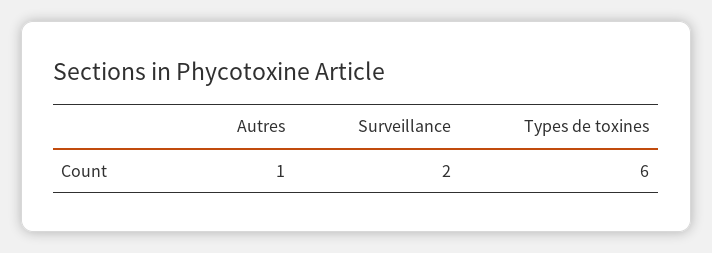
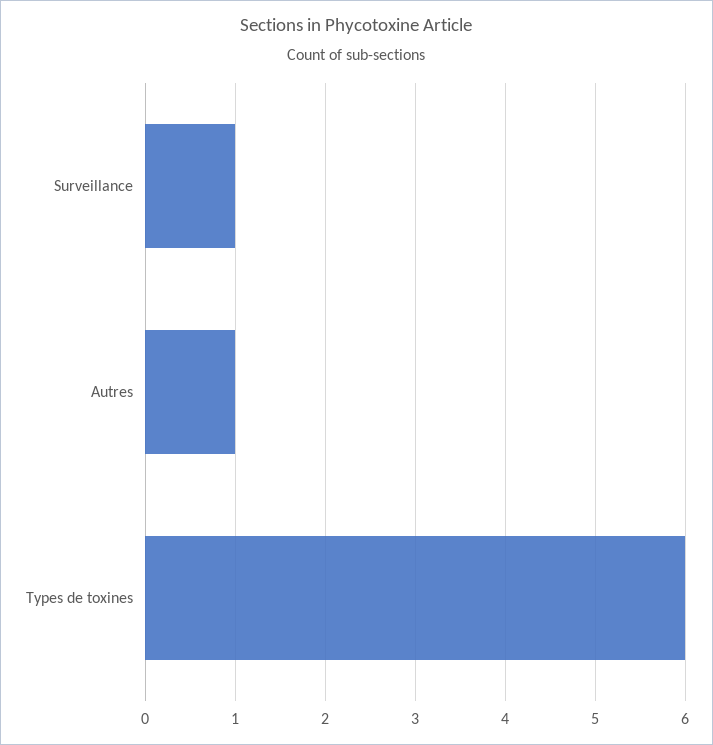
  {
    "Autres": 1,
-   "Surveillance": 2,
+   "Surveillance": 1,
    "Types de toxines": 6
  }

